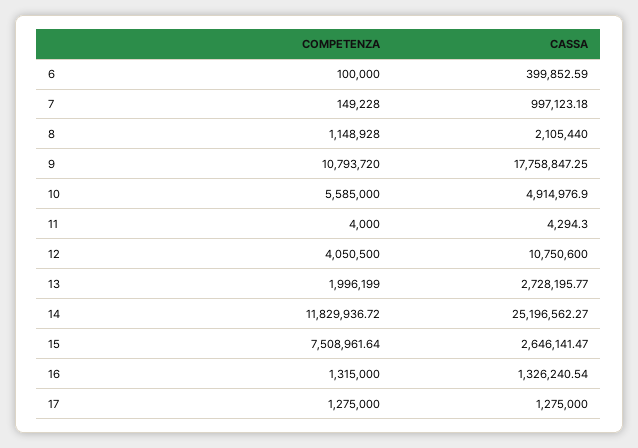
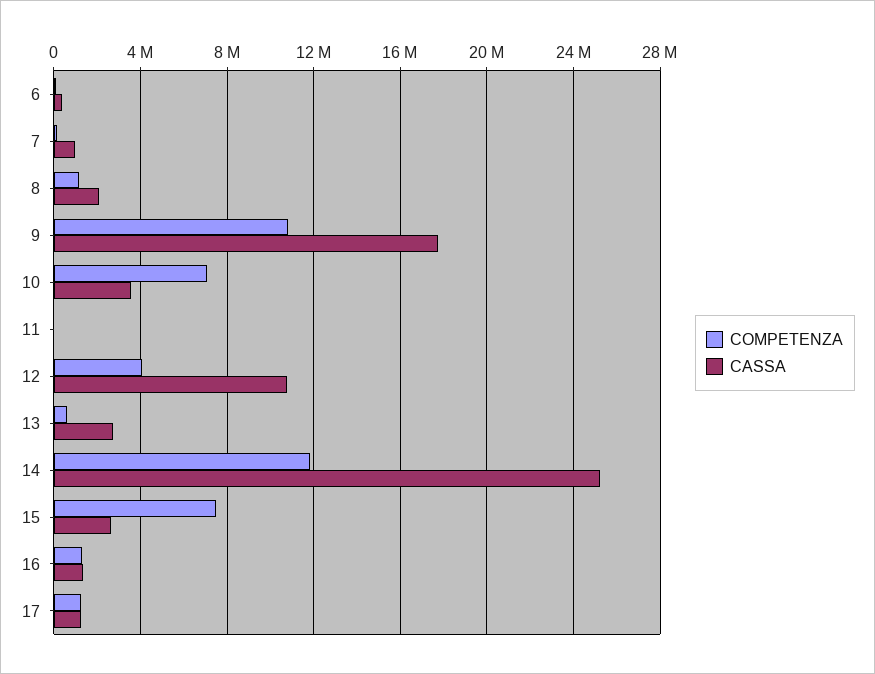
  {
    "COMPETENZA": {
      "6": 100000,
      "7": 149228,
      "8": 1148928,
      "9": 10793720,
-     "10": 5585000,
+     "10": 7000000,
      "11": 4000,
      "12": 4050500,
-     "13": 1996199,
+     "13": 500000,
      "14": 11829936.72,
      "15": 7508961.64,
      "16": 1315000,
      "17": 1275000
    },
    "CASSA": {
      "6": 399852.59,
      "7": 997123.18,
      "8": 2105440,
      "9": 17758847.25,
-     "10": 4914976.9,
+     "10": 3500000,
      "11": 4294.3,
      "12": 10750600,
      "13": 2728195.77,
      "14": 25196562.27,
      "15": 2646141.47,
      "16": 1326240.54,
      "17": 1275000
    }
  }

